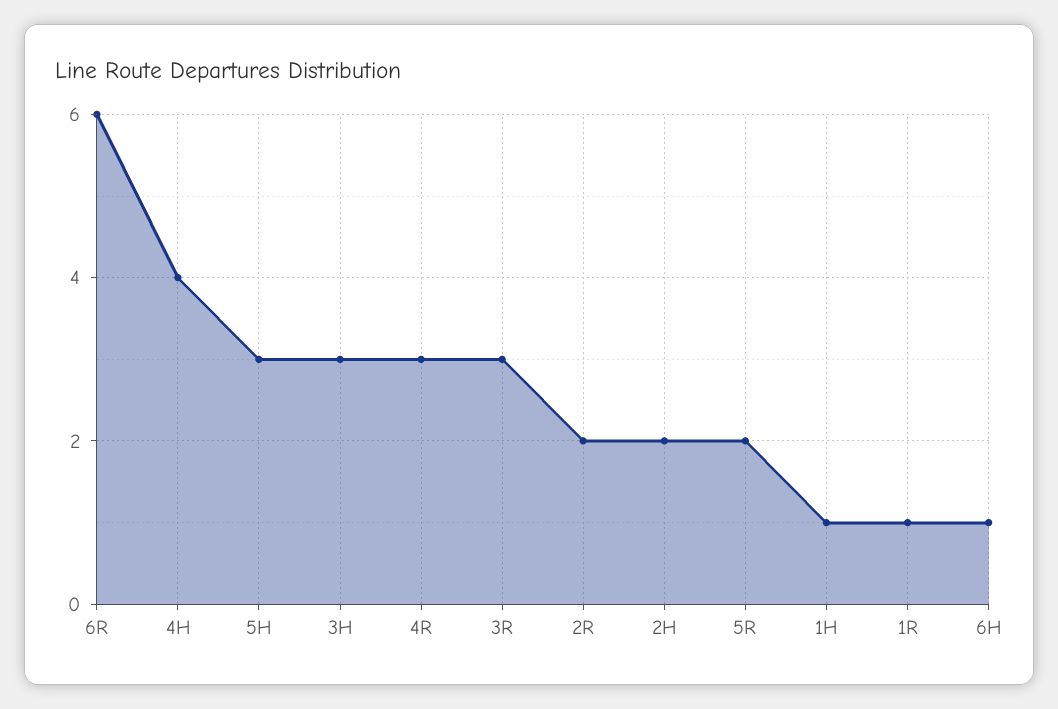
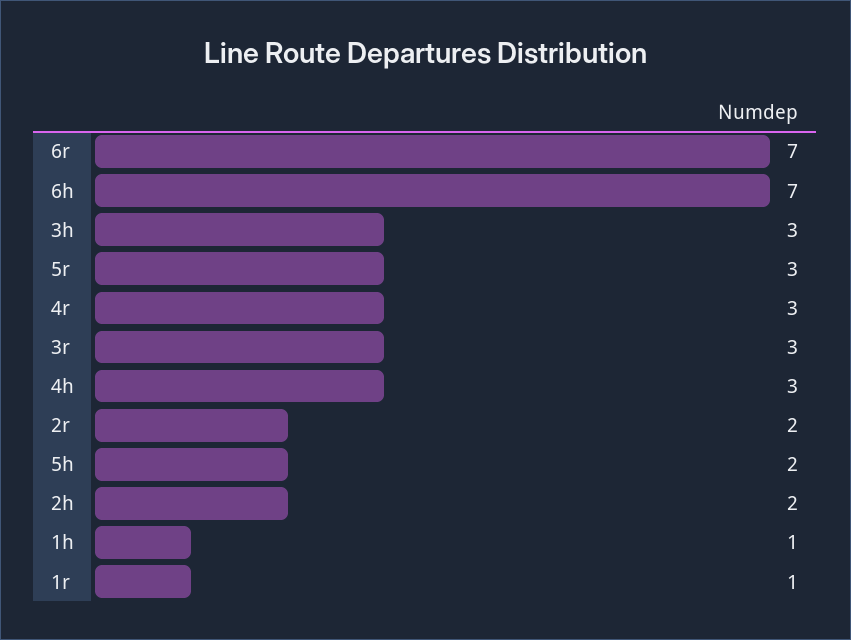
  {
-   "6R": 6,
+   "6R": 7,
-   "4H": 4,
+   "4H": 3,
-   "5H": 3,
+   "5H": 2,
    "3H": 3,
    "4R": 3,
    "3R": 3,
    "2R": 2,
    "2H": 2,
-   "5R": 2,
+   "5R": 3,
    "1H": 1,
    "1R": 1,
-   "6H": 1
+   "6H": 7
  }

